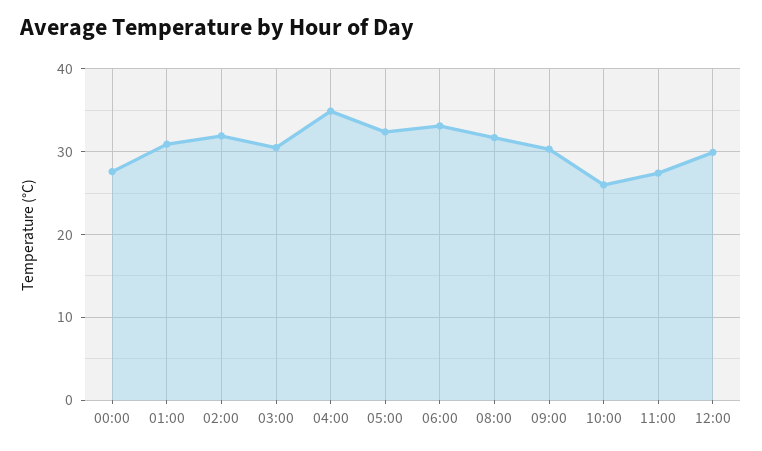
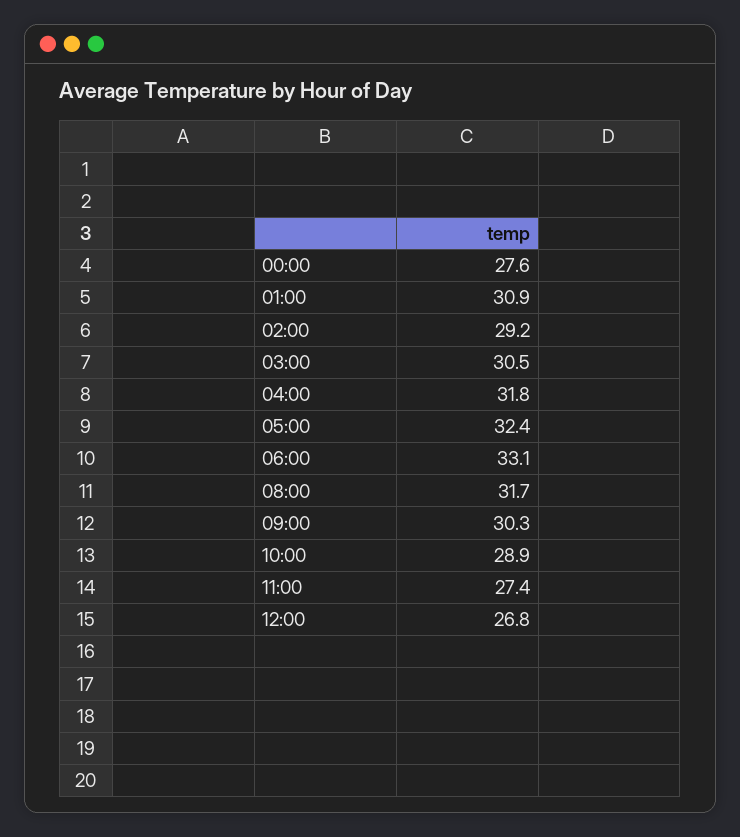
  {
    "00:00": 27.6,
    "01:00": 30.9,
-   "02:00": 32,
+   "02:00": 29.2,
    "03:00": 30.5,
-   "04:00": 35,
+   "04:00": 31.8,
    "05:00": 32.4,
    "06:00": 33.1,
    "08:00": 31.7,
    "09:00": 30.3,
-   "10:00": 26,
+   "10:00": 28.9,
    "11:00": 27.4,
-   "12:00": 30
+   "12:00": 26.8
  }

